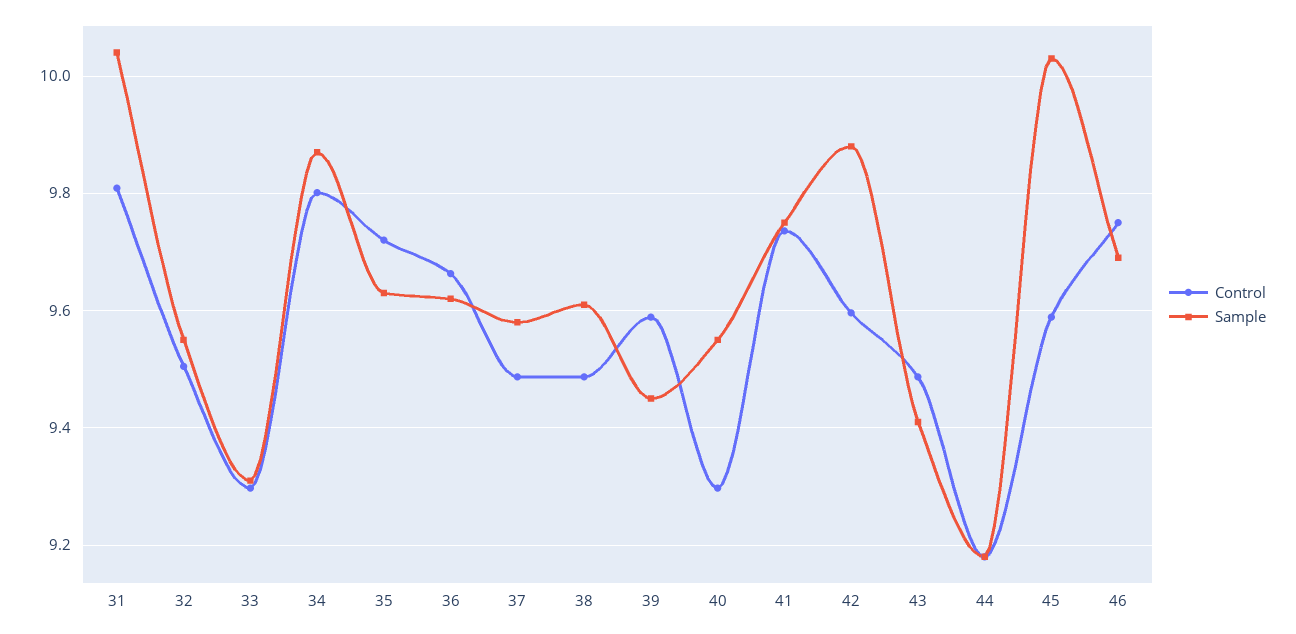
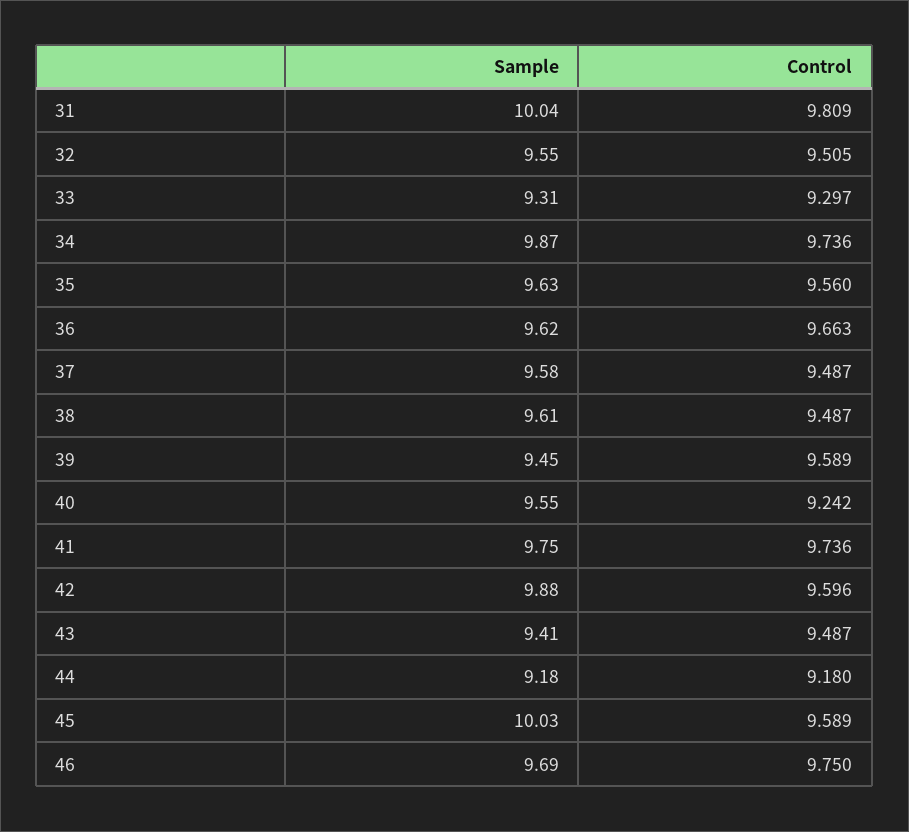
  {
    "Control": {
      "31": 9.809,
      "32": 9.505,
      "33": 9.297,
-     "34": 9.8,
+     "34": 9.736,
-     "35": 9.72,
+     "35": 9.56,
      "36": 9.663,
      "37": 9.487,
      "38": 9.487,
      "39": 9.589,
-     "40": 9.3,
+     "40": 9.242,
      "41": 9.736,
      "42": 9.596,
      "43": 9.487,
      "44": 9.18,
      "45": 9.589,
      "46": 9.75
    },
    "Sample": {
      "31": 10.04,
      "32": 9.55,
      "33": 9.31,
      "34": 9.87,
      "35": 9.63,
      "36": 9.62,
      "37": 9.58,
      "38": 9.61,
      "39": 9.45,
      "40": 9.55,
      "41": 9.75,
      "42": 9.88,
      "43": 9.41,
      "44": 9.18,
      "45": 10.03,
      "46": 9.69
    }
  }

